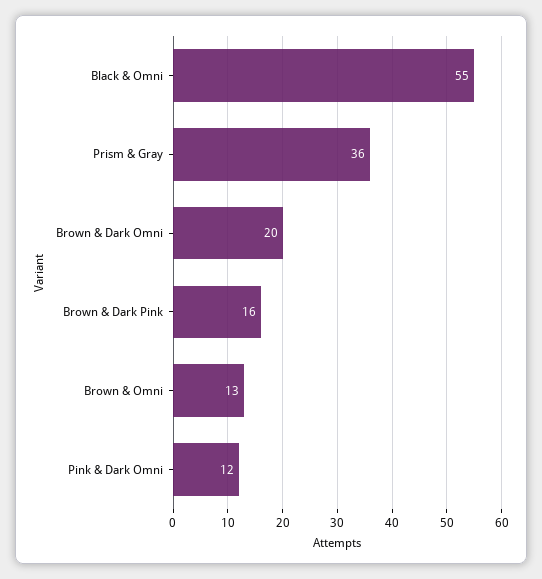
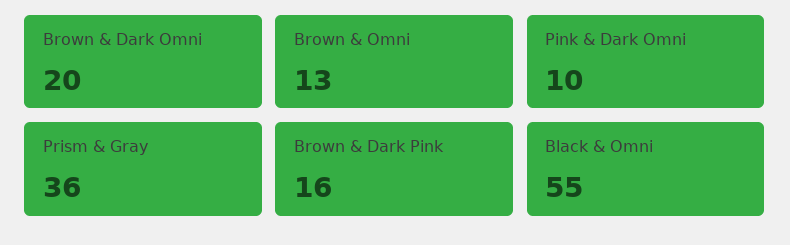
  {
    "Black & Omni": 55,
    "Prism & Gray": 36,
    "Brown & Dark Omni": 20,
    "Brown & Dark Pink": 16,
    "Brown & Omni": 13,
-   "Pink & Dark Omni": 12
+   "Pink & Dark Omni": 10
  }

